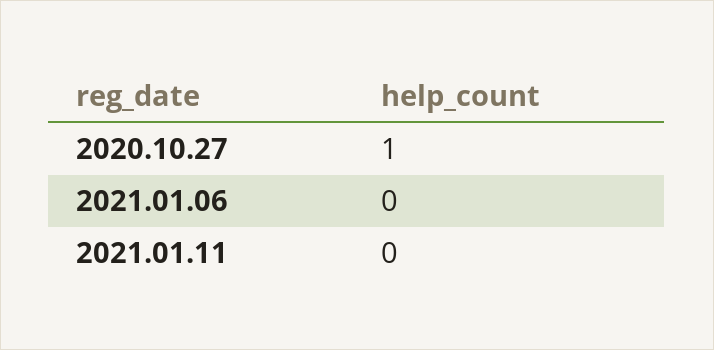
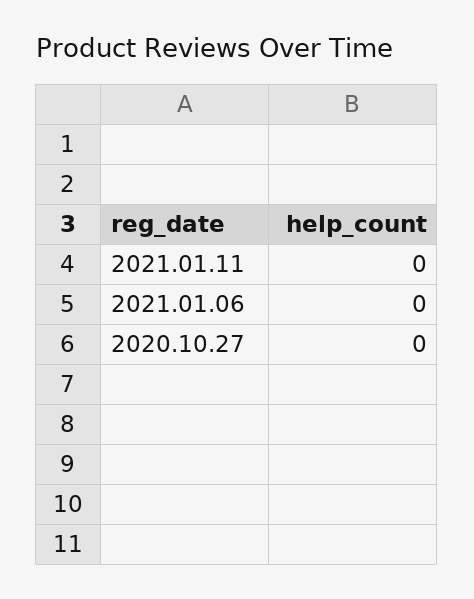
  {
-   "2020.10.27": 1,
+   "2020.10.27": 0,
    "2021.01.06": 0,
    "2021.01.11": 0
  }

